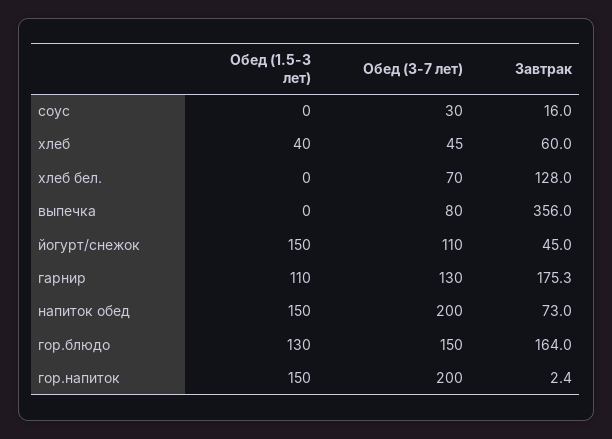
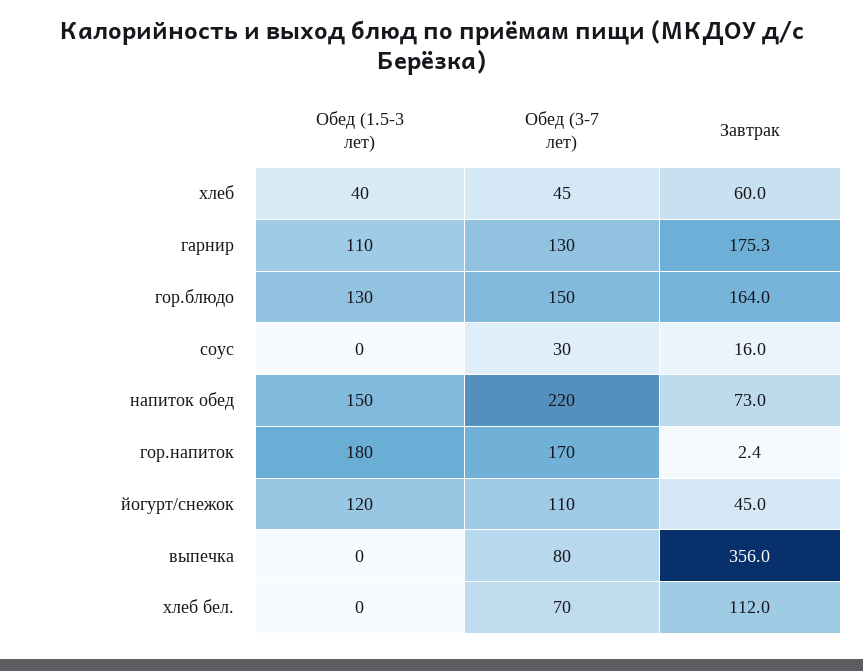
  {
    "Обед (1.5-3 лет)": {
      "соус": 0,
      "хлеб": 40,
      "хлеб бел.": 0,
      "выпечка": 0,
-     "йогурт/снежок": 150,
+     "йогурт/снежок": 120,
      "гарнир": 110,
      "напиток обед": 150,
      "гор.блюдо": 130,
-     "гор.напиток": 150
+     "гор.напиток": 180
    },
    "Обед (3-7 лет)": {
      "соус": 30,
      "хлеб": 45,
      "хлеб бел.": 70,
      "выпечка": 80,
      "йогурт/снежок": 110,
      "гарнир": 130,
-     "напиток обед": 200,
+     "напиток обед": 220,
      "гор.блюдо": 150,
-     "гор.напиток": 200
+     "гор.напиток": 170
    },
    "Завтрак": {
      "соус": 16,
      "хлеб": 60,
-     "хлеб бел.": 128,
+     "хлеб бел.": 112,
      "выпечка": 356,
      "йогурт/снежок": 45,
      "гарнир": 175.3,
      "напиток обед": 73,
      "гор.блюдо": 164,
      "гор.напиток": 2.4
    }
  }

